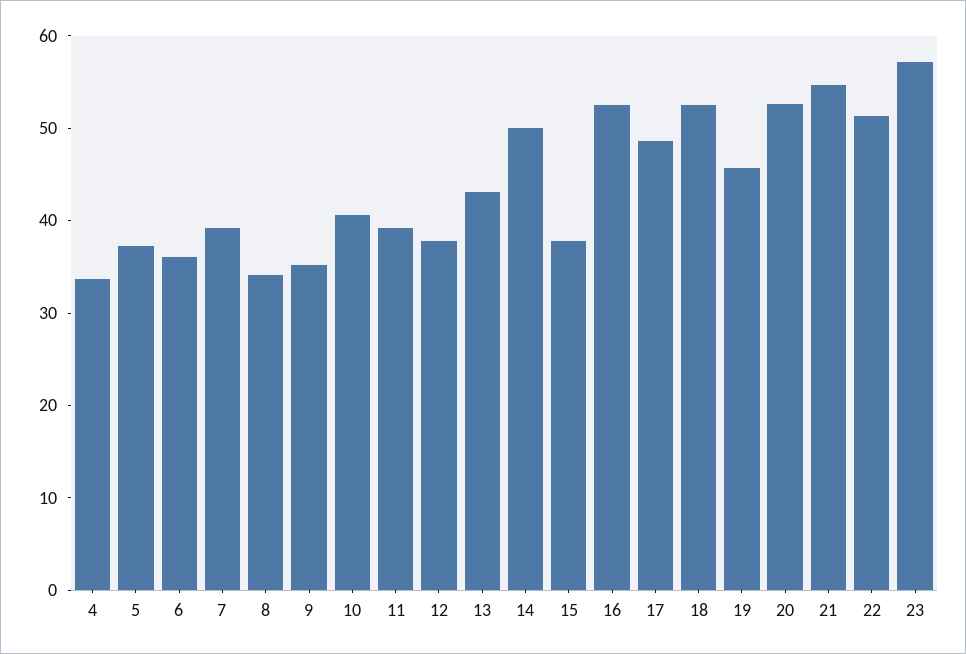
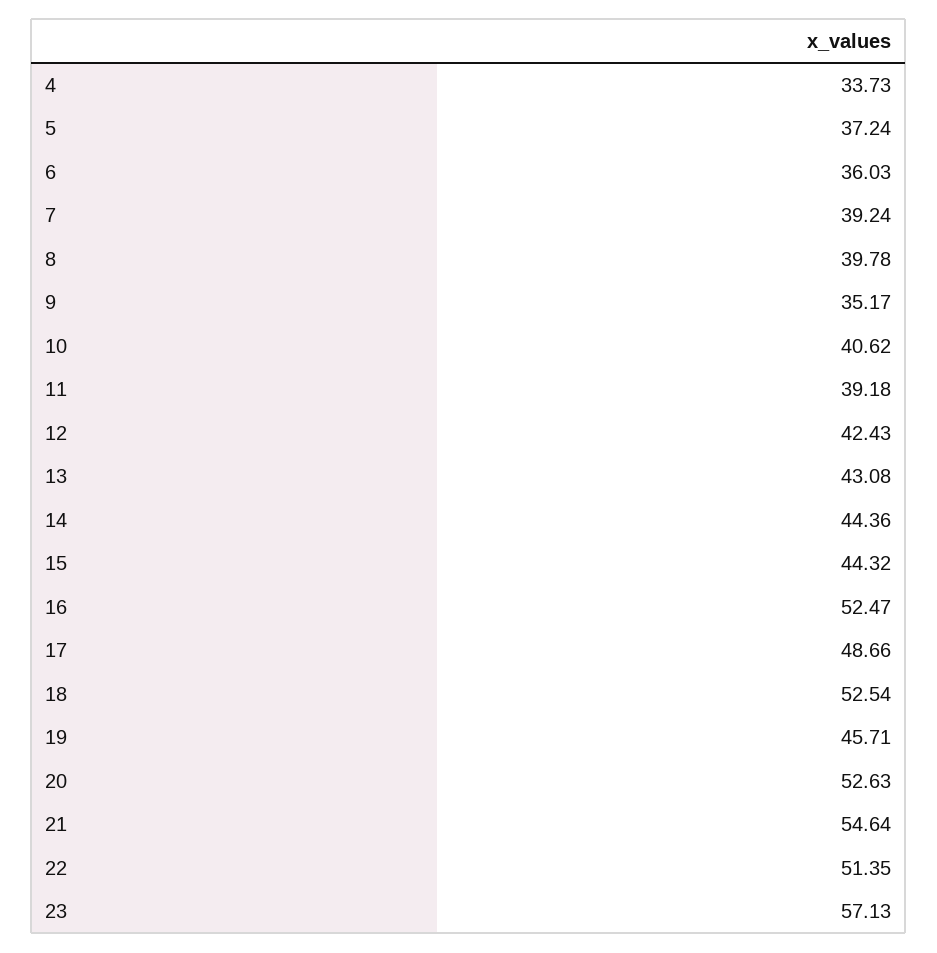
  {
    "4": 33.73,
    "5": 37.24,
    "6": 36.03,
    "7": 39.24,
-   "8": 34,
+   "8": 39.78,
    "9": 35.17,
    "10": 40.62,
    "11": 39.18,
-   "12": 38,
+   "12": 42.43,
    "13": 43.08,
-   "14": 50,
+   "14": 44.36,
-   "15": 38,
+   "15": 44.32,
    "16": 52.47,
    "17": 48.66,
    "18": 52.54,
    "19": 45.71,
    "20": 52.63,
    "21": 54.64,
    "22": 51.35,
    "23": 57.13
  }

